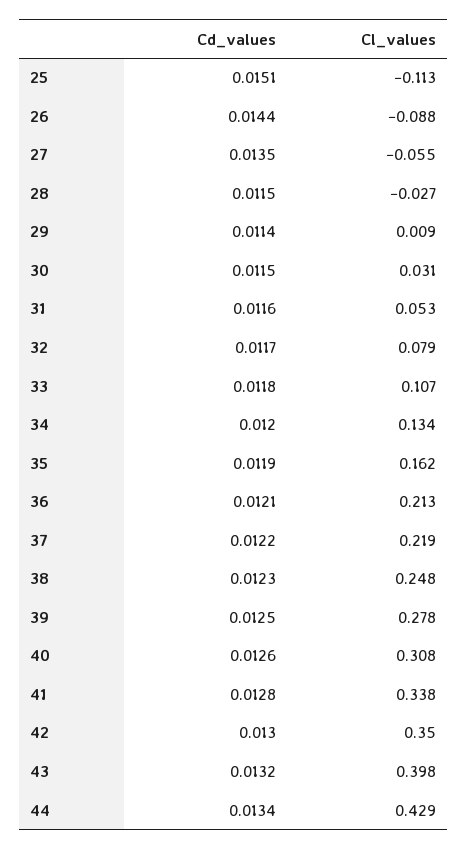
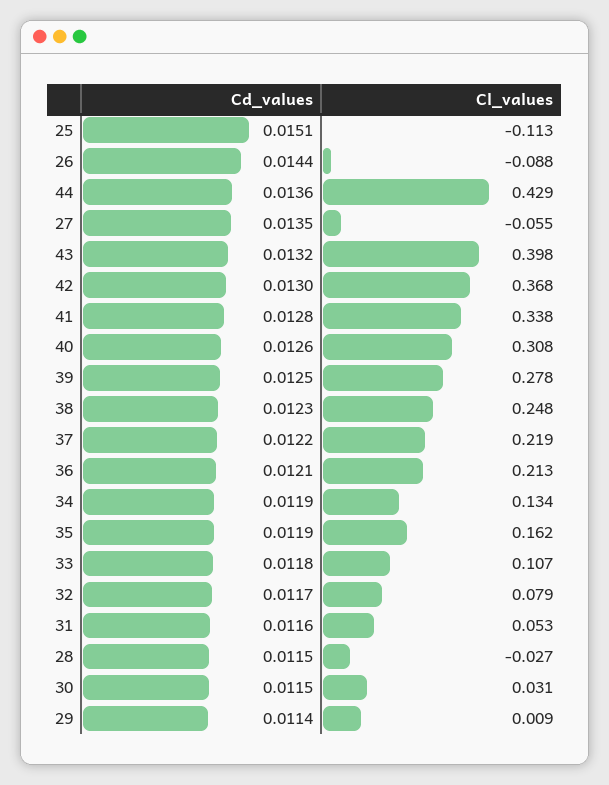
  {
    "Cd_values": {
      "25": 0.0151,
      "26": 0.0144,
      "27": 0.0135,
      "28": 0.0115,
      "29": 0.0114,
      "30": 0.0115,
      "31": 0.0116,
      "32": 0.0117,
      "33": 0.0118,
-     "34": 0.012,
+     "34": 0.0119,
      "35": 0.0119,
      "36": 0.0121,
      "37": 0.0122,
      "38": 0.0123,
      "39": 0.0125,
      "40": 0.0126,
      "41": 0.0128,
      "42": 0.013,
      "43": 0.0132,
-     "44": 0.0134
+     "44": 0.0136
    },
    "Cl_values": {
      "25": -0.113,
      "26": -0.088,
      "27": -0.055,
      "28": -0.027,
      "29": 0.009,
      "30": 0.031,
      "31": 0.053,
      "32": 0.079,
      "33": 0.107,
      "34": 0.134,
      "35": 0.162,
      "36": 0.213,
      "37": 0.219,
      "38": 0.248,
      "39": 0.278,
      "40": 0.308,
      "41": 0.338,
-     "42": 0.35,
+     "42": 0.368,
      "43": 0.398,
      "44": 0.429
    }
  }

